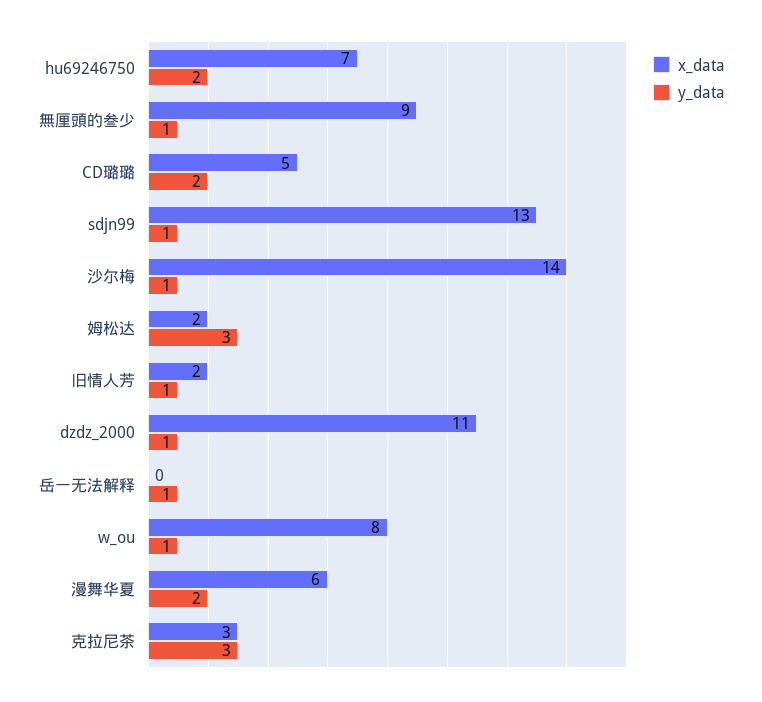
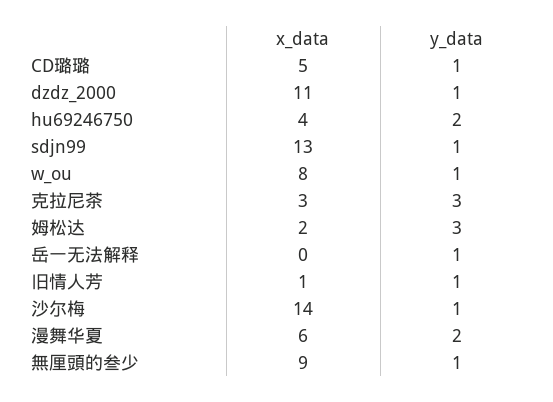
  {
    "x_data": {
-     "hu69246750": 7,
+     "hu69246750": 4,
      "無厘頭的叁少": 9,
      "CD璐璐": 5,
      "sdjn99": 13,
      "沙尔梅": 14,
      "姆松达": 2,
-     "旧情人芳": 2,
+     "旧情人芳": 1,
      "dzdz_2000": 11,
      "岳一无法解释": 0,
      "w_ou": 8,
      "漫舞华夏": 6,
      "克拉尼茶": 3
    },
    "y_data": {
      "hu69246750": 2,
      "無厘頭的叁少": 1,
-     "CD璐璐": 2,
+     "CD璐璐": 1,
      "sdjn99": 1,
      "沙尔梅": 1,
      "姆松达": 3,
      "旧情人芳": 1,
      "dzdz_2000": 1,
      "岳一无法解释": 1,
      "w_ou": 1,
      "漫舞华夏": 2,
      "克拉尼茶": 3
    }
  }

